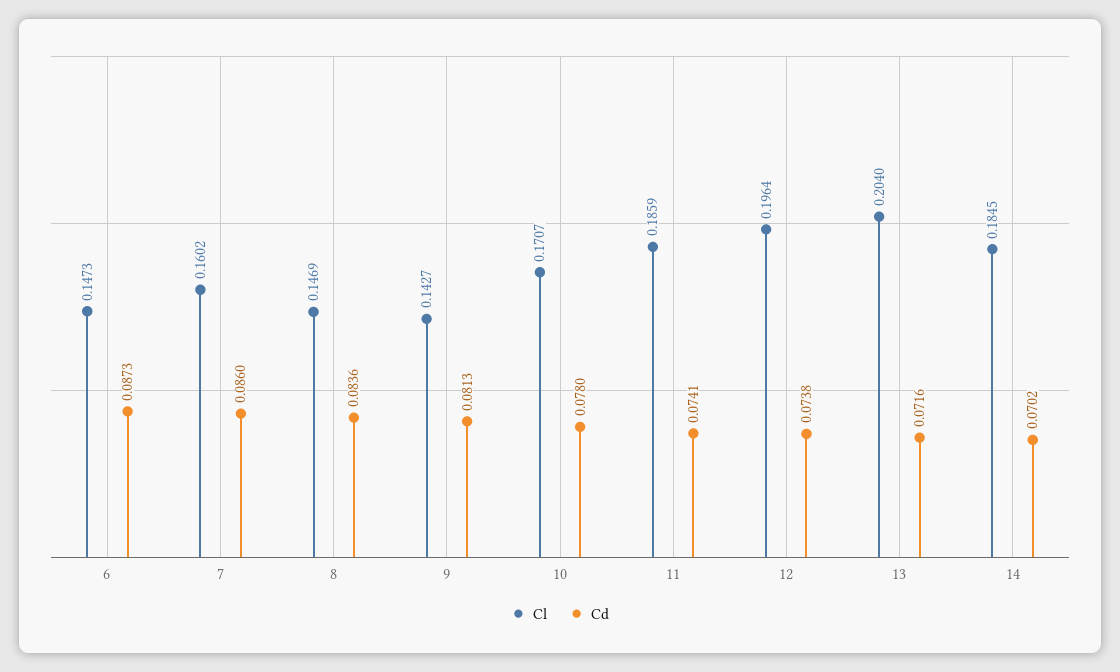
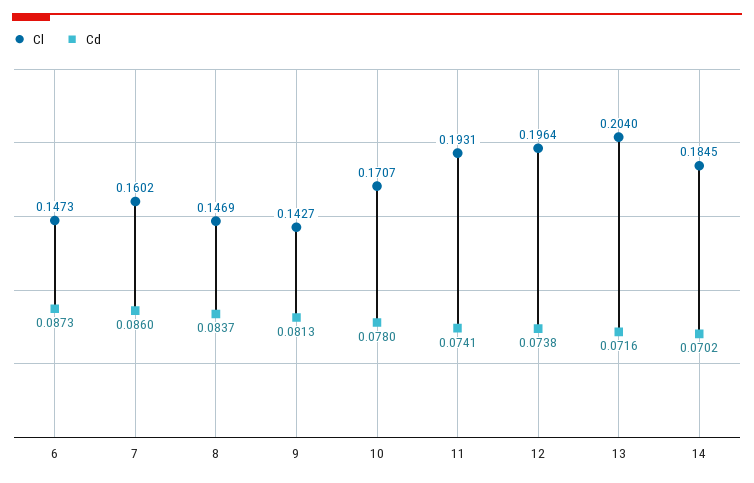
  {
    "Cl": {
      "6": 0.1473,
      "7": 0.1602,
      "8": 0.1469,
      "9": 0.1427,
      "10": 0.1707,
-     "11": 0.1859,
+     "11": 0.1931,
      "12": 0.1964,
      "13": 0.204,
      "14": 0.1845
    },
    "Cd": {
      "6": 0.0873,
      "7": 0.086,
-     "8": 0.0836,
+     "8": 0.0837,
      "9": 0.0813,
      "10": 0.078,
      "11": 0.0741,
      "12": 0.0738,
      "13": 0.0716,
      "14": 0.0702
    }
  }

